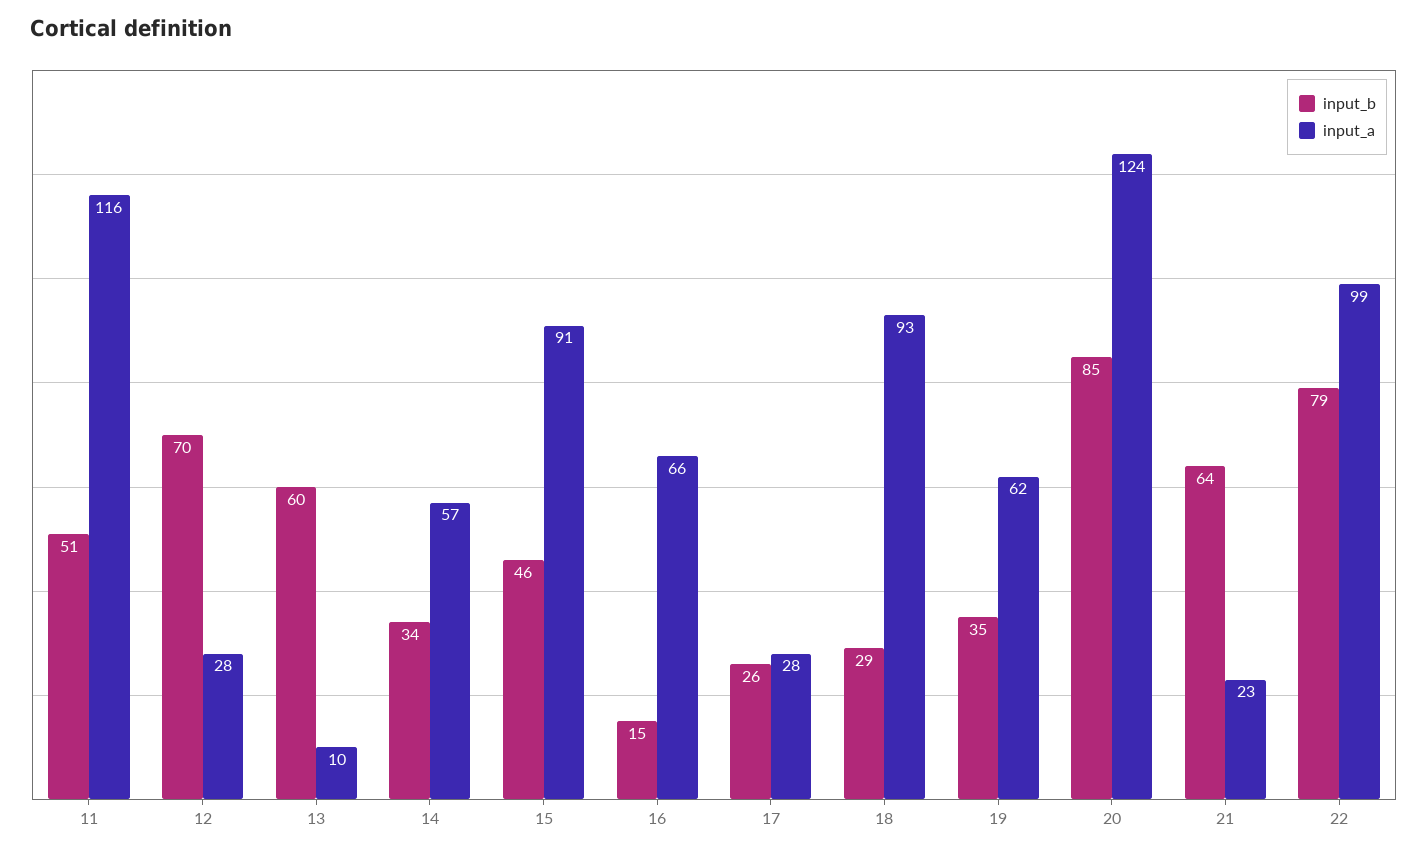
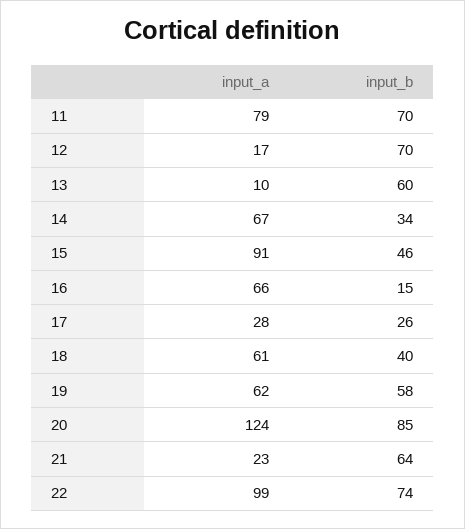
  {
    "input_b": {
-     "11": 51,
+     "11": 70,
      "12": 70,
      "13": 60,
      "14": 34,
      "15": 46,
      "16": 15,
      "17": 26,
-     "18": 29,
+     "18": 40,
-     "19": 35,
+     "19": 58,
      "20": 85,
      "21": 64,
-     "22": 79
+     "22": 74
    },
    "input_a": {
-     "11": 116,
+     "11": 79,
-     "12": 28,
+     "12": 17,
      "13": 10,
-     "14": 57,
+     "14": 67,
      "15": 91,
      "16": 66,
      "17": 28,
-     "18": 93,
+     "18": 61,
      "19": 62,
      "20": 124,
      "21": 23,
      "22": 99
    }
  }

